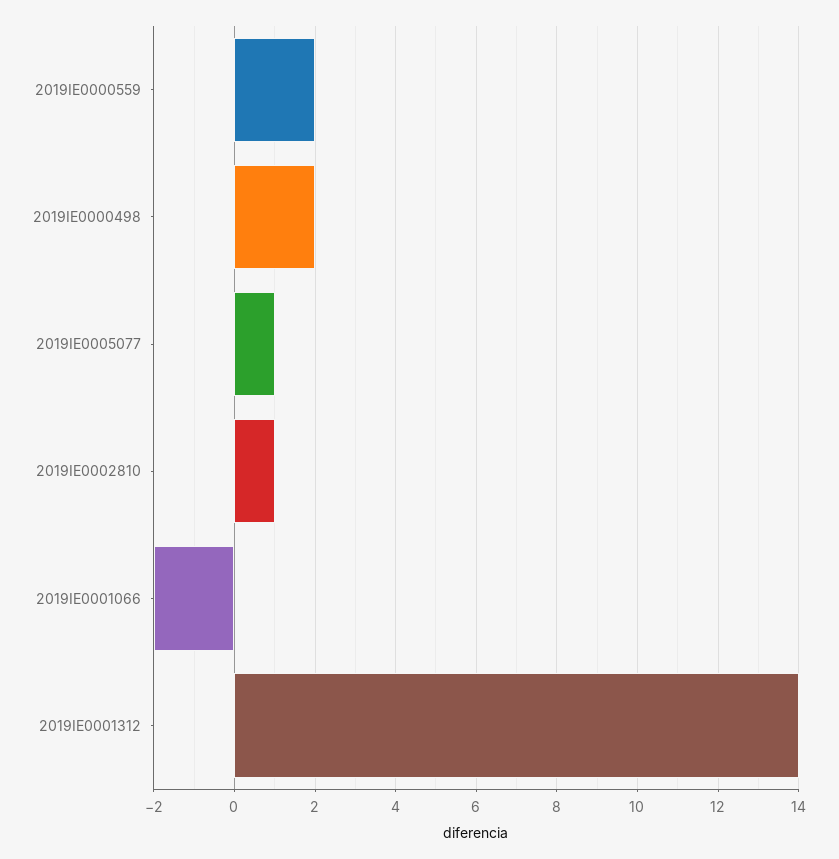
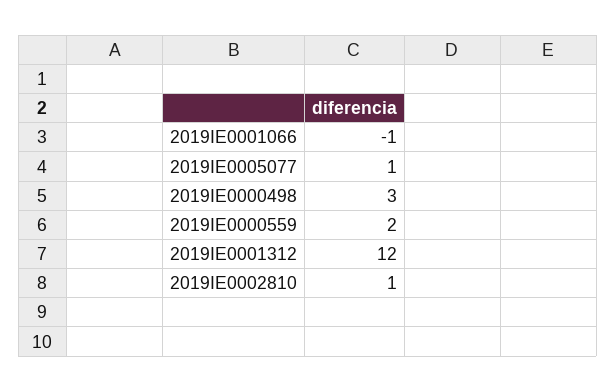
  {
    "2019IE0000559": 2,
-   "2019IE0000498": 2,
+   "2019IE0000498": 3,
    "2019IE0005077": 1,
    "2019IE0002810": 1,
-   "2019IE0001066": -2,
+   "2019IE0001066": -1,
-   "2019IE0001312": 14
+   "2019IE0001312": 12
  }

